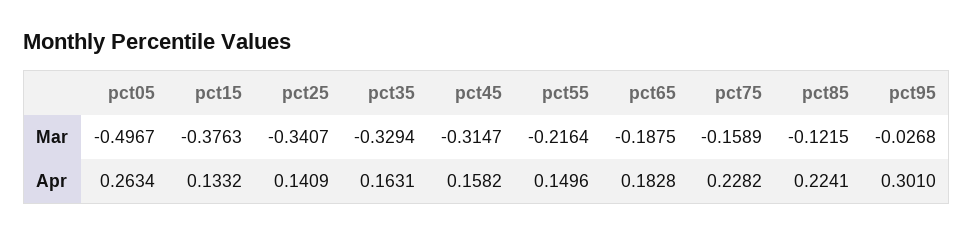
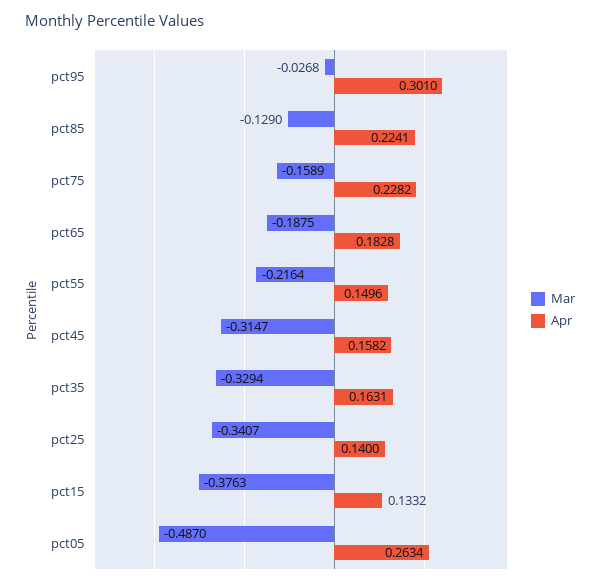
  {
    "Mar": {
-     "pct05": -0.4967,
+     "pct05": -0.487,
      "pct15": -0.3763,
      "pct25": -0.3407,
      "pct35": -0.3294,
      "pct45": -0.3147,
      "pct55": -0.2164,
      "pct65": -0.1875,
      "pct75": -0.1589,
-     "pct85": -0.1215,
+     "pct85": -0.129,
      "pct95": -0.0268
    },
    "Apr": {
      "pct05": 0.2634,
      "pct15": 0.1332,
-     "pct25": 0.1409,
+     "pct25": 0.14,
      "pct35": 0.1631,
      "pct45": 0.1582,
      "pct55": 0.1496,
      "pct65": 0.1828,
      "pct75": 0.2282,
      "pct85": 0.2241,
      "pct95": 0.301
    }
  }

